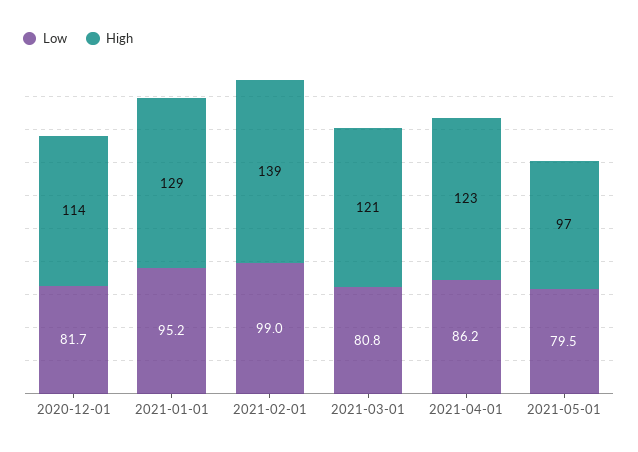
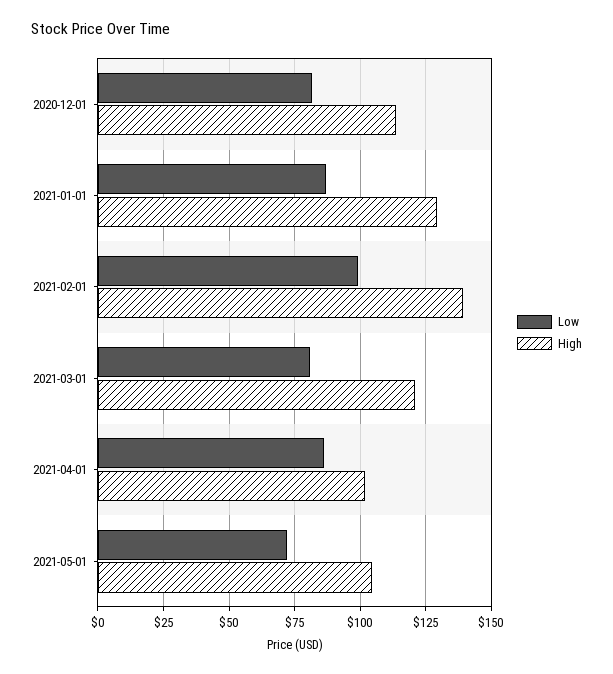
  {
    "Low": {
      "2020-12-01": 81.7,
-     "2021-01-01": 95.2,
+     "2021-01-01": 87.5,
      "2021-02-01": 99,
      "2021-03-01": 80.8,
      "2021-04-01": 86.2,
-     "2021-05-01": 79.5
+     "2021-05-01": 72.5
    },
    "High": {
      "2020-12-01": 114,
      "2021-01-01": 129,
      "2021-02-01": 139,
      "2021-03-01": 121,
-     "2021-04-01": 123,
+     "2021-04-01": 102.5,
-     "2021-05-01": 97
+     "2021-05-01": 105
    }
  }

